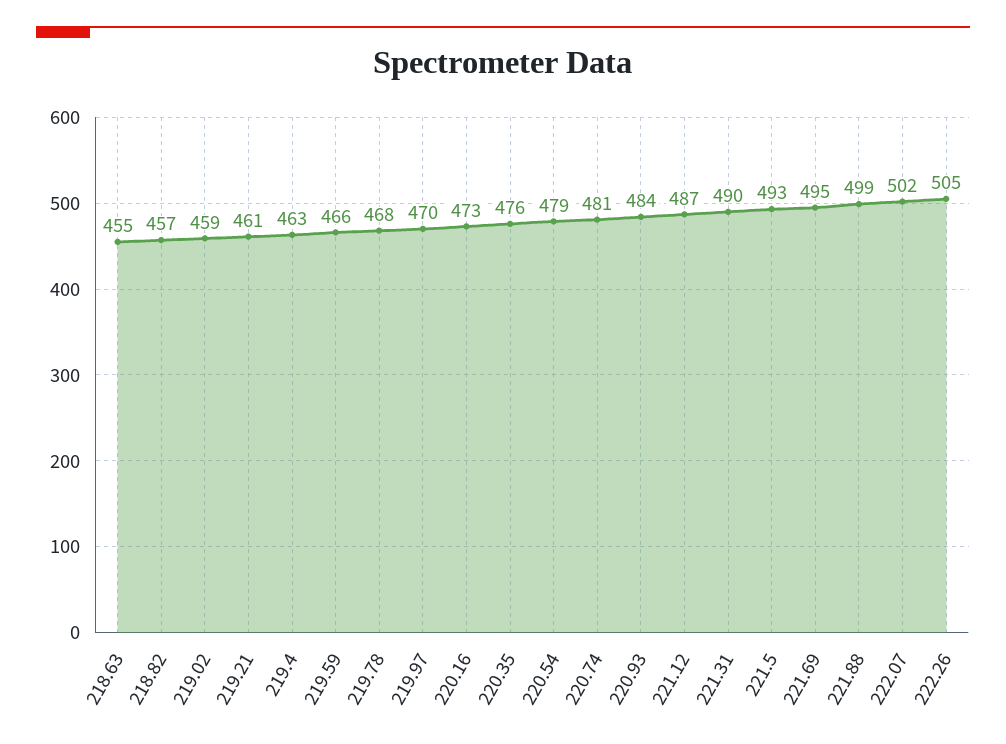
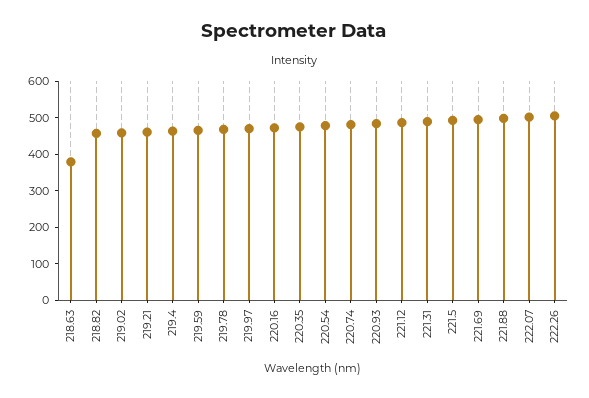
  {
-   "218.63": 455,
+   "218.63": 375,
    "218.82": 457,
    "219.02": 459,
    "219.21": 461,
    "219.4": 463,
    "219.59": 466,
    "219.78": 468,
    "219.97": 470,
    "220.16": 473,
    "220.35": 476,
    "220.54": 479,
    "220.74": 481,
    "220.93": 484,
    "221.12": 487,
    "221.31": 490,
    "221.5": 493,
    "221.69": 495,
    "221.88": 499,
    "222.07": 502,
    "222.26": 505
  }

